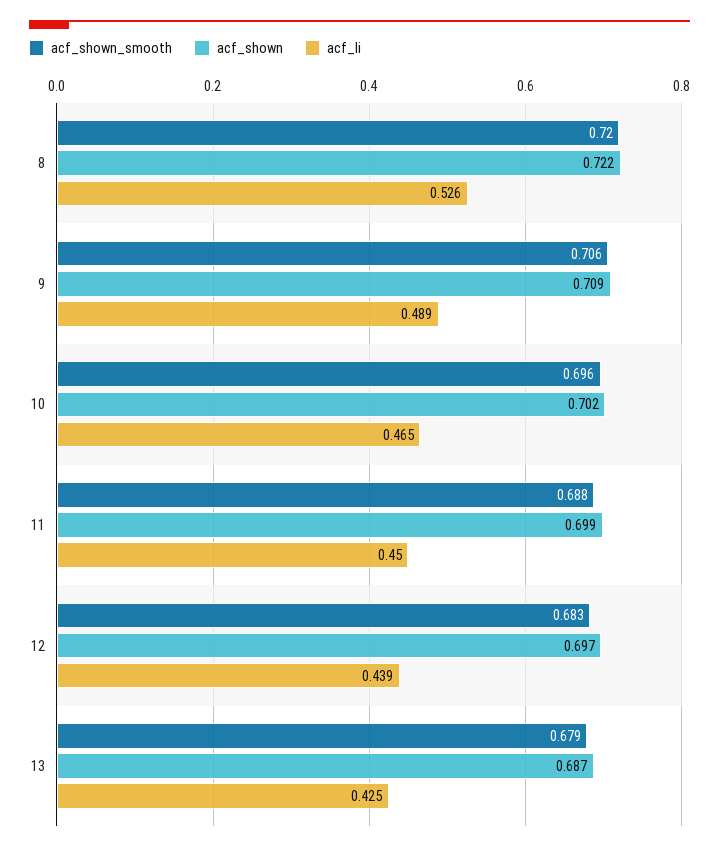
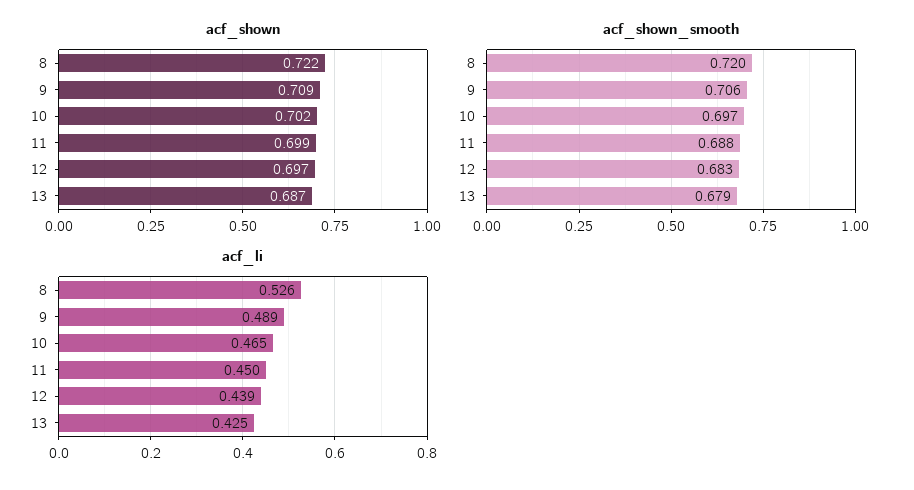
  {
    "acf_shown_smooth": {
      "8": 0.72,
      "9": 0.706,
-     "10": 0.696,
+     "10": 0.697,
      "11": 0.688,
      "12": 0.683,
      "13": 0.679
    },
    "acf_shown": {
      "8": 0.722,
      "9": 0.709,
      "10": 0.702,
      "11": 0.699,
      "12": 0.697,
      "13": 0.687
    },
    "acf_li": {
      "8": 0.526,
      "9": 0.489,
      "10": 0.465,
      "11": 0.45,
      "12": 0.439,
      "13": 0.425
    }
  }

